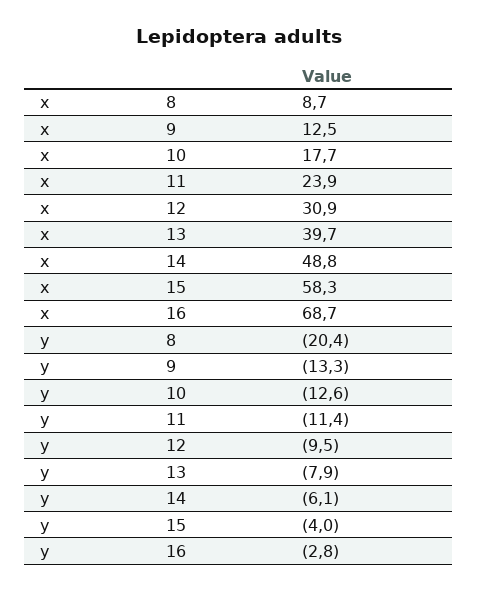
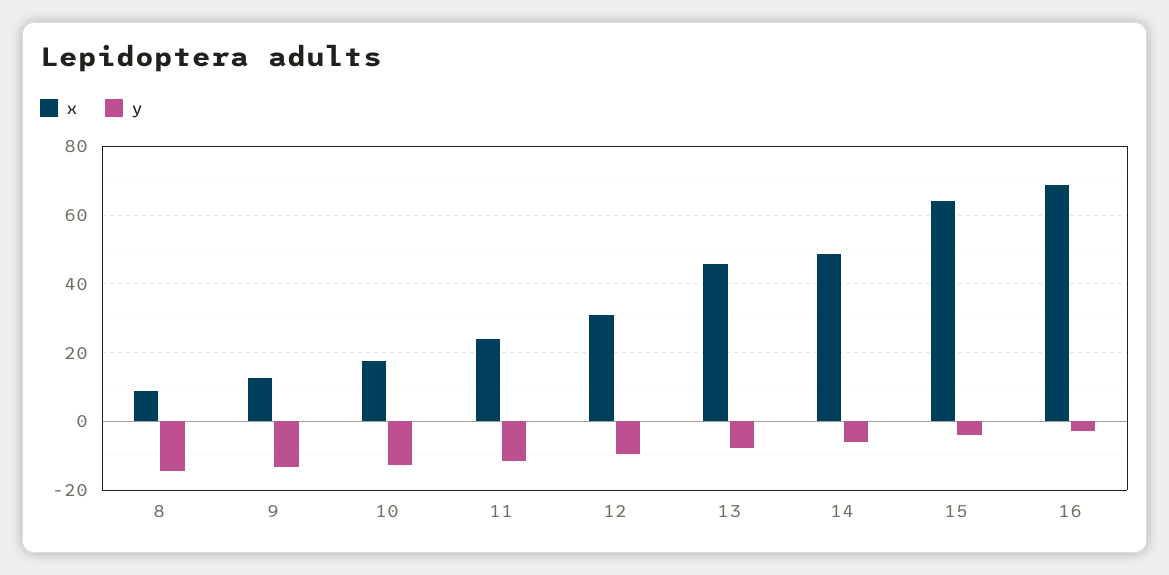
  {
    "x": {
      "8": 8.7,
      "9": 12.5,
      "10": 17.7,
      "11": 23.9,
      "12": 30.9,
-     "13": 39.7,
+     "13": 46,
      "14": 48.8,
-     "15": 58.3,
+     "15": 64,
      "16": 68.7
    },
    "y": {
-     "8": -20.4,
+     "8": -14,
      "9": -13.3,
      "10": -12.6,
      "11": -11.4,
      "12": -9.5,
      "13": -7.9,
      "14": -6.1,
      "15": -4,
      "16": -2.8
    }
  }

